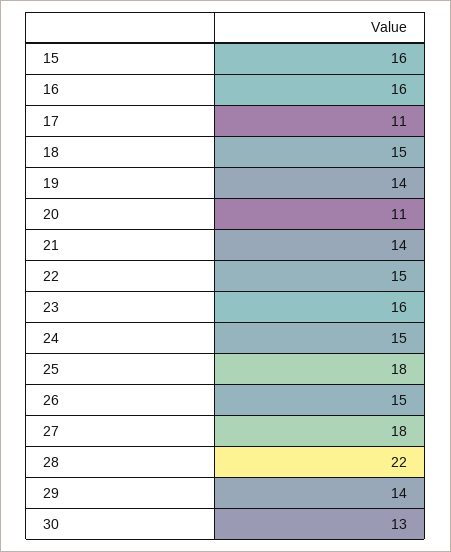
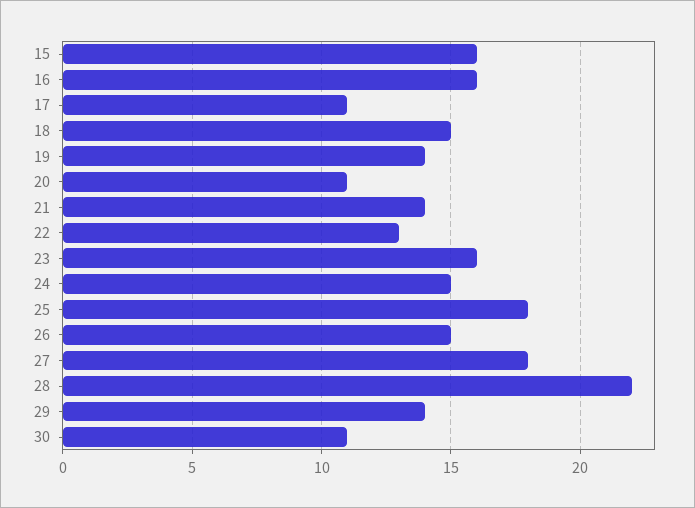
  {
    "15": 16,
    "16": 16,
    "17": 11,
    "18": 15,
    "19": 14,
    "20": 11,
    "21": 14,
-   "22": 15,
+   "22": 13,
    "23": 16,
    "24": 15,
    "25": 18,
    "26": 15,
    "27": 18,
    "28": 22,
    "29": 14,
-   "30": 13
+   "30": 11
  }

